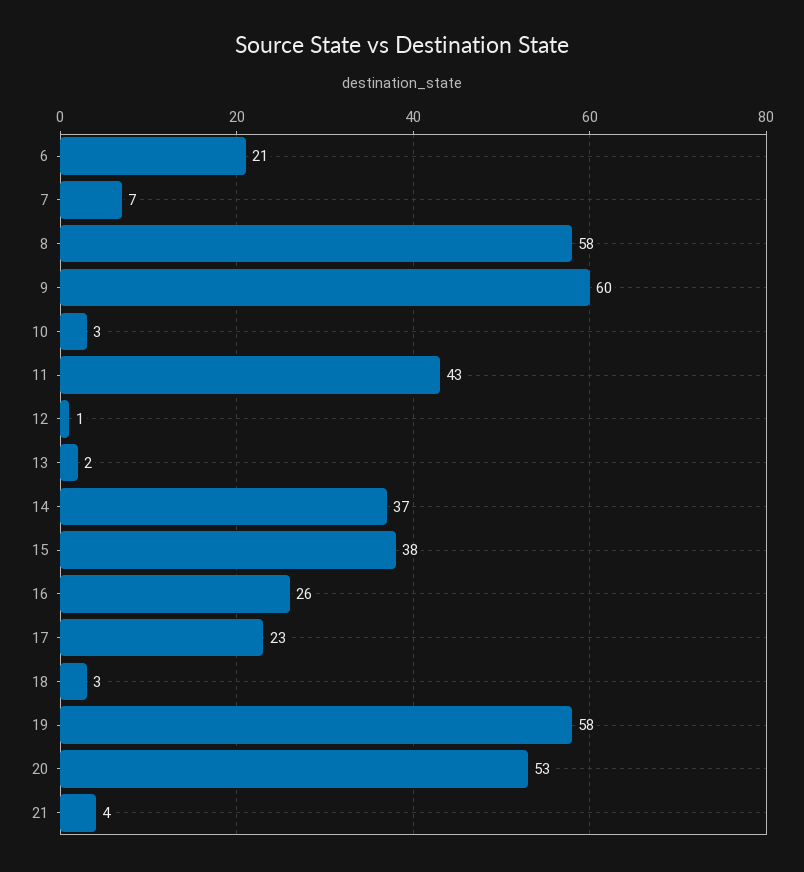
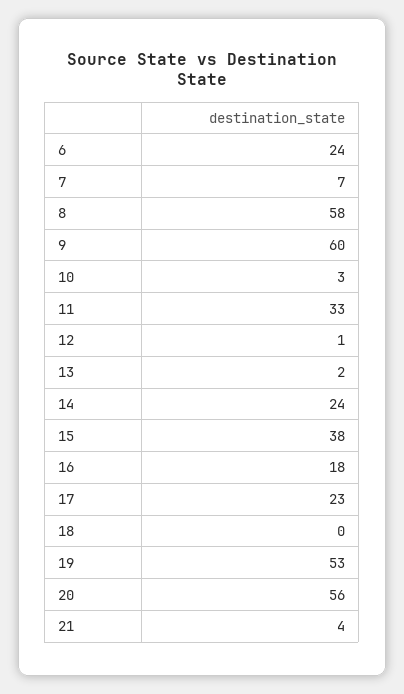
  {
-   "6": 21,
+   "6": 24,
    "7": 7,
    "8": 58,
    "9": 60,
    "10": 3,
-   "11": 43,
+   "11": 33,
    "12": 1,
    "13": 2,
-   "14": 37,
+   "14": 24,
    "15": 38,
-   "16": 26,
+   "16": 18,
    "17": 23,
-   "18": 3,
+   "18": 0,
-   "19": 58,
+   "19": 53,
-   "20": 53,
+   "20": 56,
    "21": 4
  }

